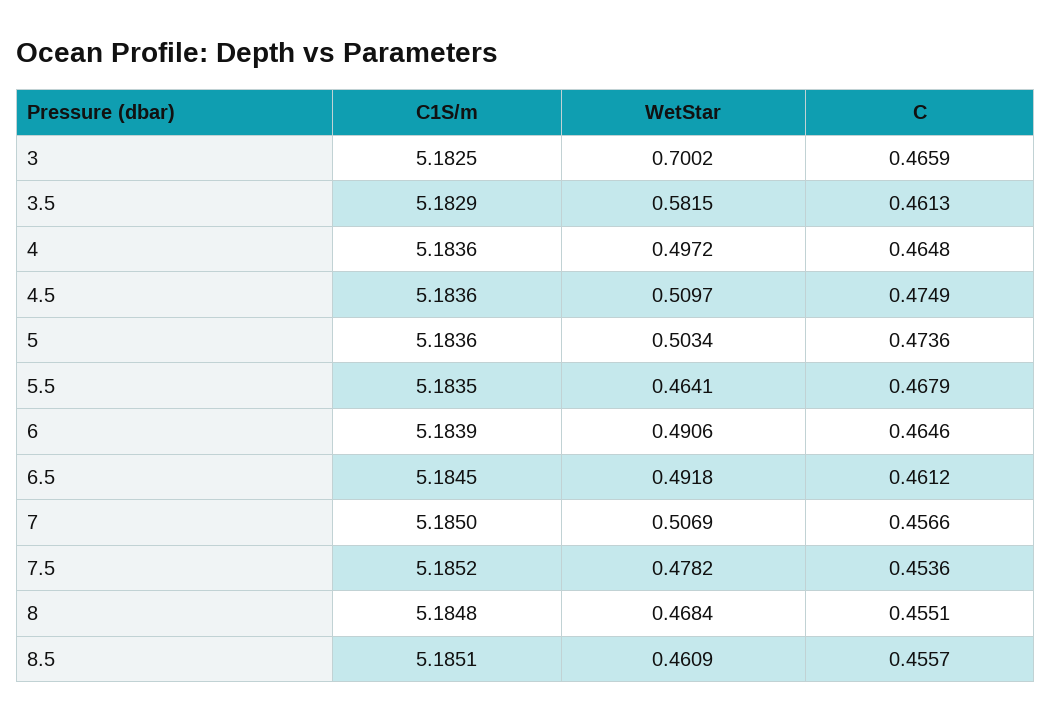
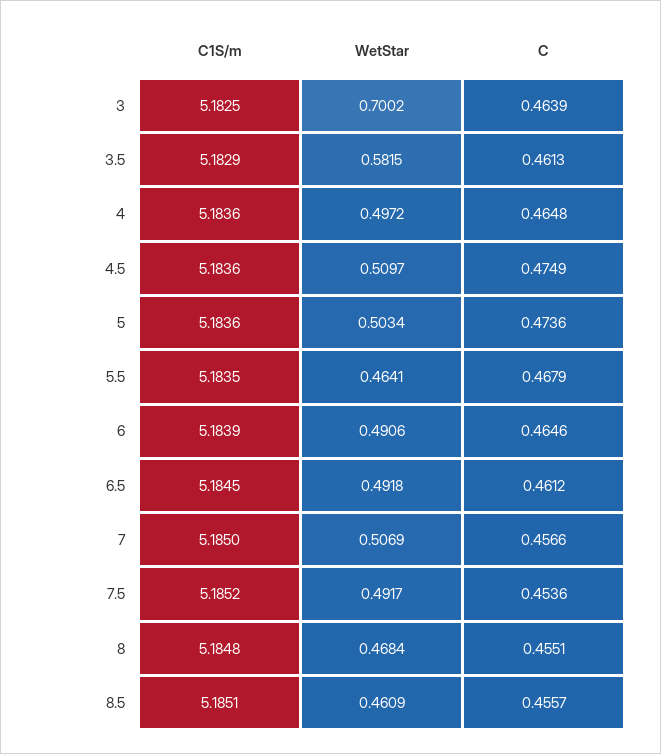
  {
    "C1S/m": {
      "3": 5.1825,
      "3.5": 5.1829,
      "4": 5.1836,
      "4.5": 5.1836,
      "5": 5.1836,
      "5.5": 5.1835,
      "6": 5.1839,
      "6.5": 5.1845,
      "7": 5.185,
      "7.5": 5.1852,
      "8": 5.1848,
      "8.5": 5.1851
    },
    "WetStar": {
      "3": 0.7002,
      "3.5": 0.5815,
      "4": 0.4972,
      "4.5": 0.5097,
      "5": 0.5034,
      "5.5": 0.4641,
      "6": 0.4906,
      "6.5": 0.4918,
      "7": 0.5069,
-     "7.5": 0.4782,
+     "7.5": 0.4917,
      "8": 0.4684,
      "8.5": 0.4609
    },
    "C": {
-     "3": 0.4659,
+     "3": 0.4639,
      "3.5": 0.4613,
      "4": 0.4648,
      "4.5": 0.4749,
      "5": 0.4736,
      "5.5": 0.4679,
      "6": 0.4646,
      "6.5": 0.4612,
      "7": 0.4566,
      "7.5": 0.4536,
      "8": 0.4551,
      "8.5": 0.4557
    }
  }

